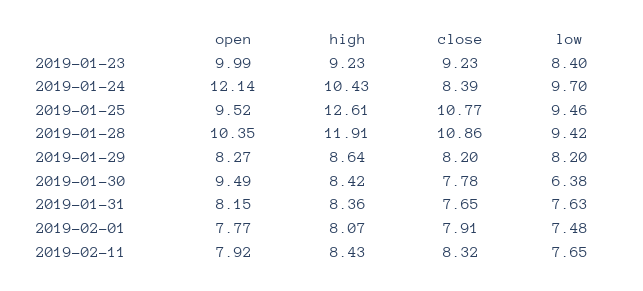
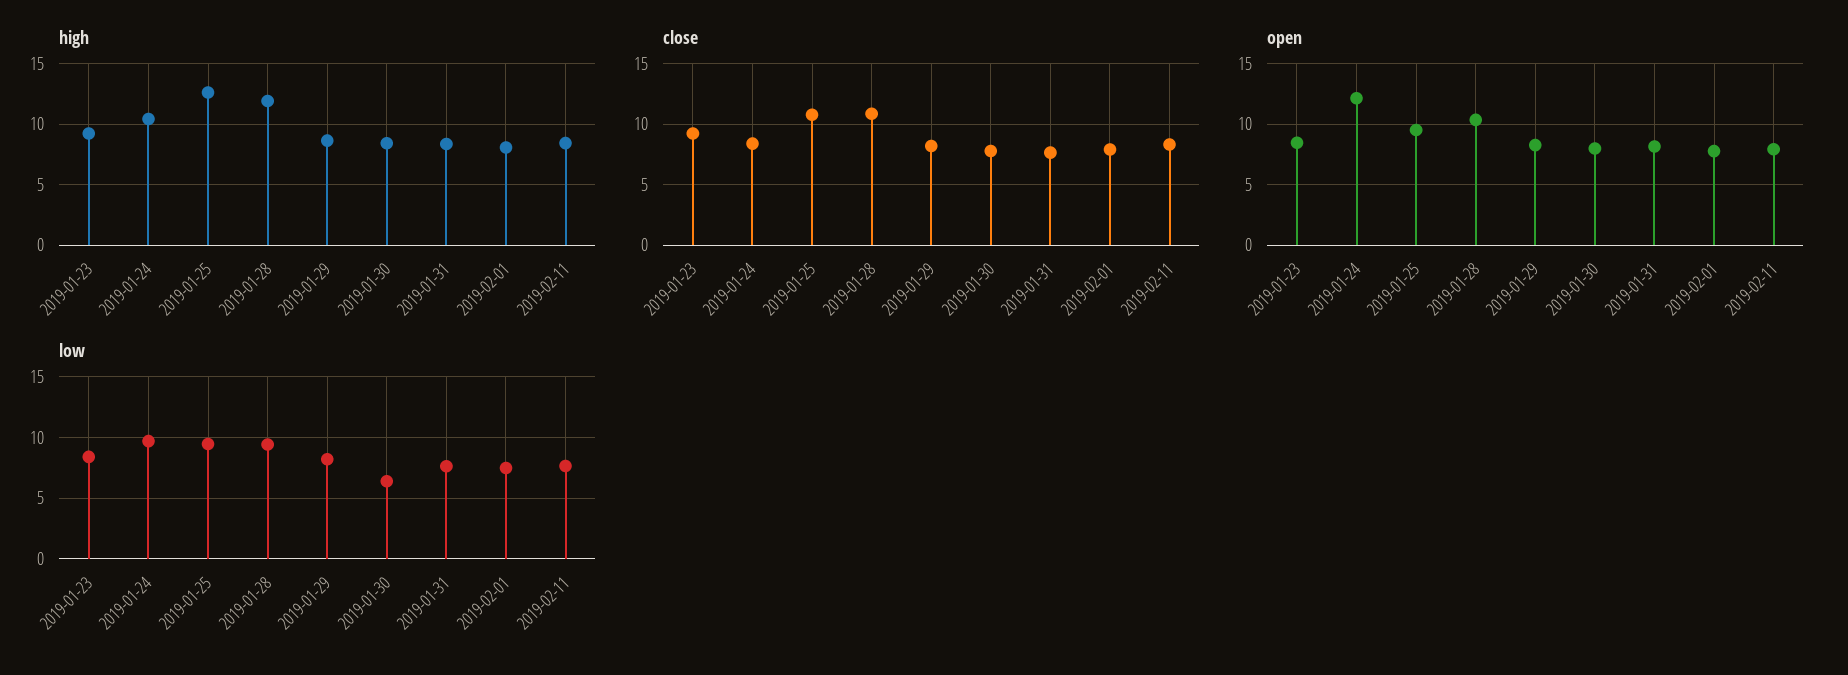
  {
    "open": {
-     "2019-01-23": 9.99,
+     "2019-01-23": 8.5,
      "2019-01-24": 12.14,
      "2019-01-25": 9.52,
      "2019-01-28": 10.35,
      "2019-01-29": 8.27,
-     "2019-01-30": 9.49,
+     "2019-01-30": 8,
      "2019-01-31": 8.15,
      "2019-02-01": 7.77,
      "2019-02-11": 7.92
    },
    "high": {
      "2019-01-23": 9.23,
      "2019-01-24": 10.43,
      "2019-01-25": 12.61,
      "2019-01-28": 11.91,
      "2019-01-29": 8.64,
      "2019-01-30": 8.42,
      "2019-01-31": 8.36,
      "2019-02-01": 8.07,
      "2019-02-11": 8.43
    },
    "close": {
      "2019-01-23": 9.23,
      "2019-01-24": 8.39,
      "2019-01-25": 10.77,
      "2019-01-28": 10.86,
      "2019-01-29": 8.2,
      "2019-01-30": 7.78,
      "2019-01-31": 7.65,
      "2019-02-01": 7.91,
      "2019-02-11": 8.32
    },
    "low": {
      "2019-01-23": 8.4,
      "2019-01-24": 9.7,
      "2019-01-25": 9.46,
      "2019-01-28": 9.42,
      "2019-01-29": 8.2,
      "2019-01-30": 6.38,
      "2019-01-31": 7.63,
      "2019-02-01": 7.48,
      "2019-02-11": 7.65
    }
  }

